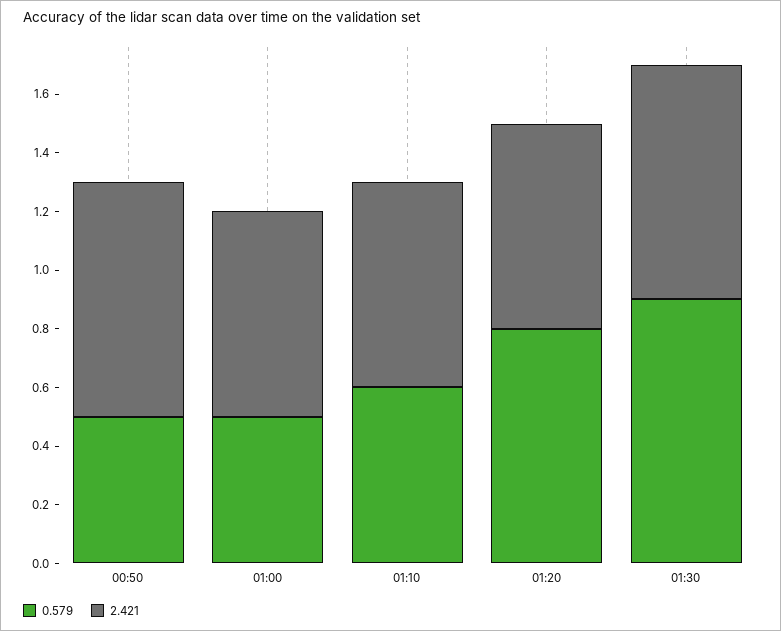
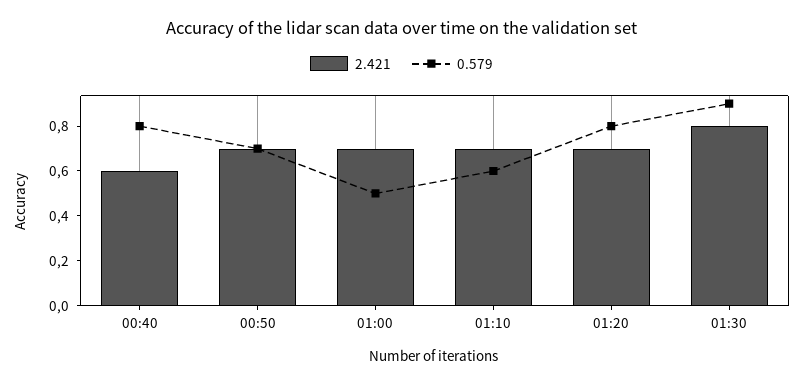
  {
    "0.579": {
-     "00:50": 0.5,
+     "00:50": 0.7,
      "01:00": 0.5,
      "01:10": 0.6,
      "01:20": 0.8,
-     "01:30": 0.9
+     "01:30": 0.9,
+     "00:40": 0.8
    },
    "2.421": {
-     "00:50": 0.8,
+     "00:50": 0.7,
      "01:00": 0.7,
      "01:10": 0.7,
      "01:20": 0.7,
-     "01:30": 0.8
+     "01:30": 0.8,
+     "00:40": 0.6
    }
  }

